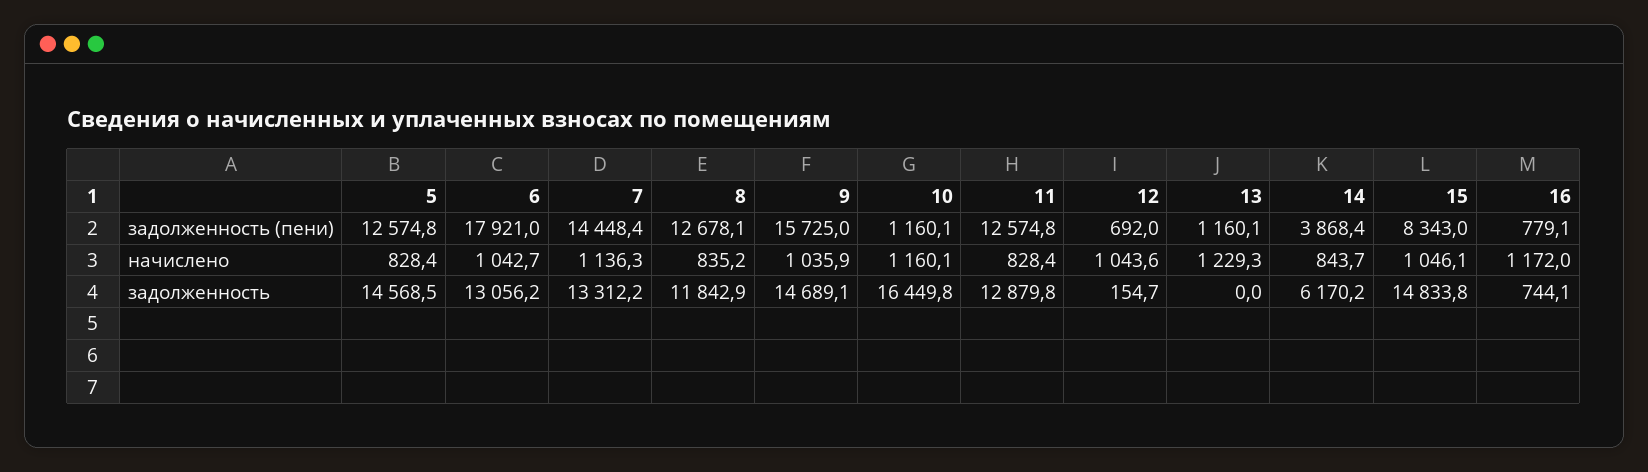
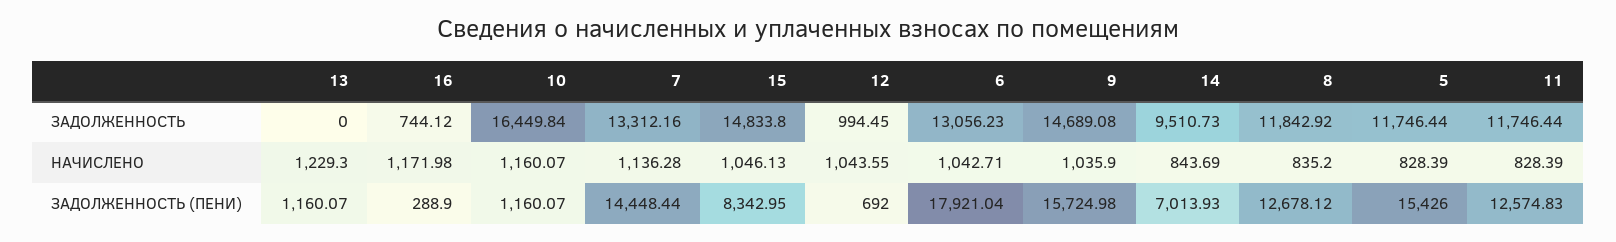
  {
    "5": {
-     "задолженность (пени)": 12574.8,
+     "задолженность (пени)": 15426,
      "начислено": 828.39,
-     "задолженность": 14568.5
+     "задолженность": 11746.44
    },
    "6": {
      "задолженность (пени)": 17921.04,
      "начислено": 1042.71,
      "задолженность": 13056.23
    },
    "7": {
      "задолженность (пени)": 14448.44,
      "начислено": 1136.28,
      "задолженность": 13312.16
    },
    "8": {
      "задолженность (пени)": 12678.12,
      "начислено": 835.2,
      "задолженность": 11842.92
    },
    "9": {
      "задолженность (пени)": 15724.98,
      "начислено": 1035.9,
      "задолженность": 14689.08
    },
    "10": {
      "задолженность (пени)": 1160.07,
      "начислено": 1160.07,
      "задолженность": 16449.84
    },
    "11": {
      "задолженность (пени)": 12574.83,
      "начислено": 828.39,
-     "задолженность": 12879.8
+     "задолженность": 11746.44
    },
    "12": {
      "задолженность (пени)": 692,
      "начислено": 1043.55,
-     "задолженность": 154.7
+     "задолженность": 994.45
    },
    "13": {
      "задолженность (пени)": 1160.07,
      "начислено": 1229.3,
      "задолженность": 0
    },
    "14": {
-     "задолженность (пени)": 3868.4,
+     "задолженность (пени)": 7013.93,
      "начислено": 843.69,
-     "задолженность": 6170.2
+     "задолженность": 9510.73
    },
    "15": {
      "задолженность (пени)": 8342.95,
      "начислено": 1046.13,
      "задолженность": 14833.8
    },
    "16": {
-     "задолженность (пени)": 779.1,
+     "задолженность (пени)": 288.9,
      "начислено": 1171.98,
      "задолженность": 744.12
    }
  }

